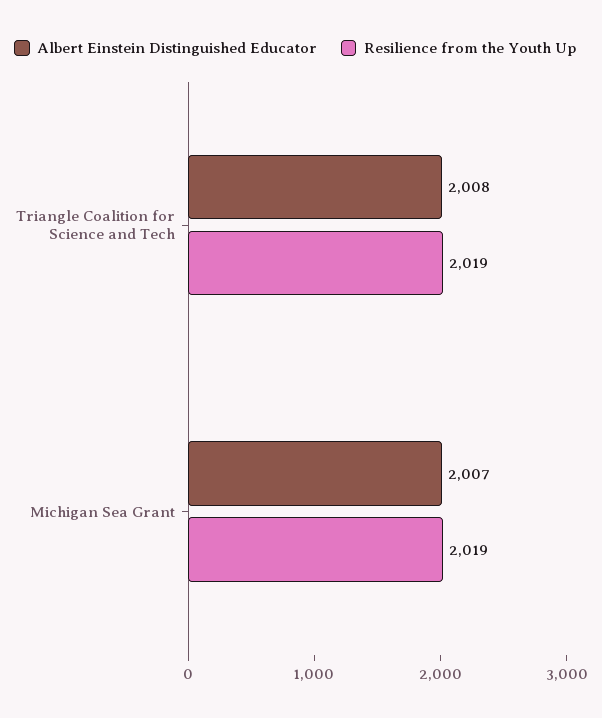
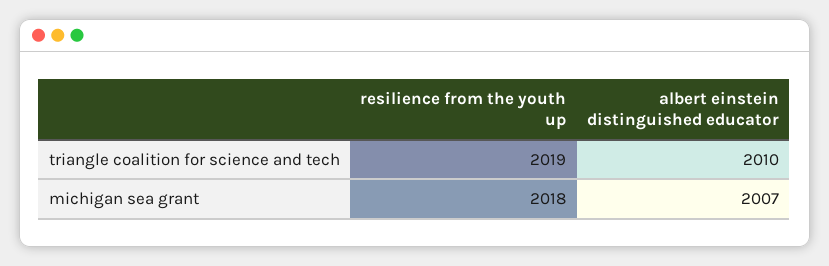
  {
    "Albert Einstein Distinguished Educator": {
-     "Triangle Coalition for Science and Tech": 2008,
+     "Triangle Coalition for Science and Tech": 2010,
      "Michigan Sea Grant": 2007
    },
    "Resilience from the Youth Up": {
      "Triangle Coalition for Science and Tech": 2019,
-     "Michigan Sea Grant": 2019
+     "Michigan Sea Grant": 2018
    }
  }

